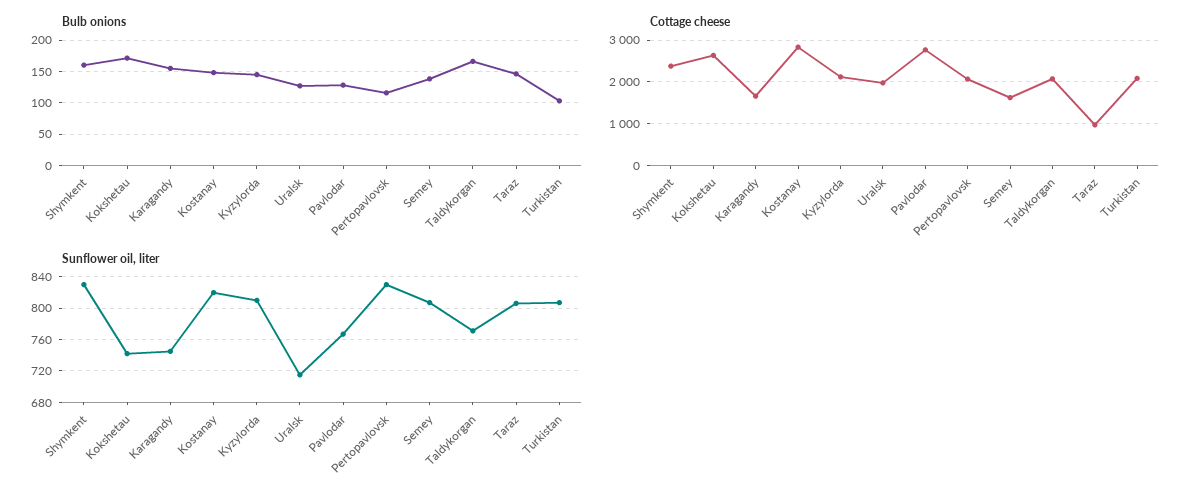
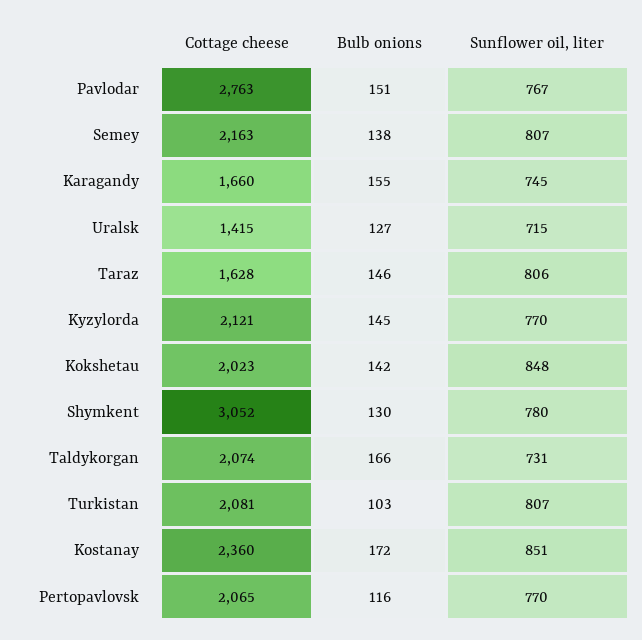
  {
    "Bulb onions": {
-     "Shymkent": 160,
+     "Shymkent": 130,
-     "Kokshetau": 170,
+     "Kokshetau": 142,
      "Karagandy": 155,
-     "Kostanay": 150,
+     "Kostanay": 172,
      "Kyzylorda": 145,
      "Uralsk": 127,
-     "Pavlodar": 130,
+     "Pavlodar": 151,
      "Pertopavlovsk": 116,
      "Semey": 138,
      "Taldykorgan": 166,
      "Taraz": 146,
      "Turkistan": 103
    },
    "Cottage cheese": {
-     "Shymkent": 2400,
+     "Shymkent": 3052,
-     "Kokshetau": 2600,
+     "Kokshetau": 2023,
      "Karagandy": 1660,
-     "Kostanay": 2800,
+     "Kostanay": 2360,
      "Kyzylorda": 2121,
-     "Uralsk": 2000,
+     "Uralsk": 1415,
      "Pavlodar": 2763,
      "Pertopavlovsk": 2065,
-     "Semey": 1600,
+     "Semey": 2163,
      "Taldykorgan": 2074,
-     "Taraz": 1000,
+     "Taraz": 1628,
      "Turkistan": 2081
    },
    "Sunflower oil, liter": {
-     "Shymkent": 830,
+     "Shymkent": 780,
-     "Kokshetau": 740,
+     "Kokshetau": 848,
      "Karagandy": 745,
-     "Kostanay": 820,
+     "Kostanay": 851,
-     "Kyzylorda": 810,
+     "Kyzylorda": 770,
      "Uralsk": 715,
      "Pavlodar": 767,
-     "Pertopavlovsk": 830,
+     "Pertopavlovsk": 770,
      "Semey": 807,
-     "Taldykorgan": 770,
+     "Taldykorgan": 731,
      "Taraz": 806,
      "Turkistan": 807
    }
  }

